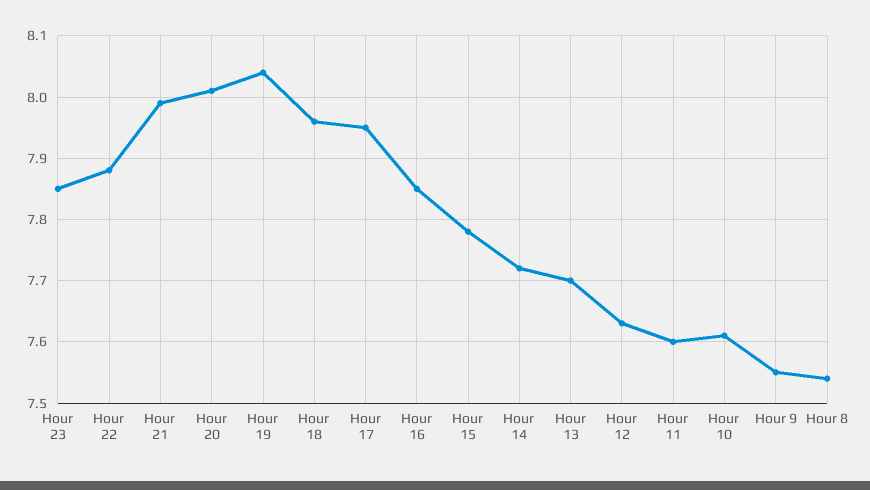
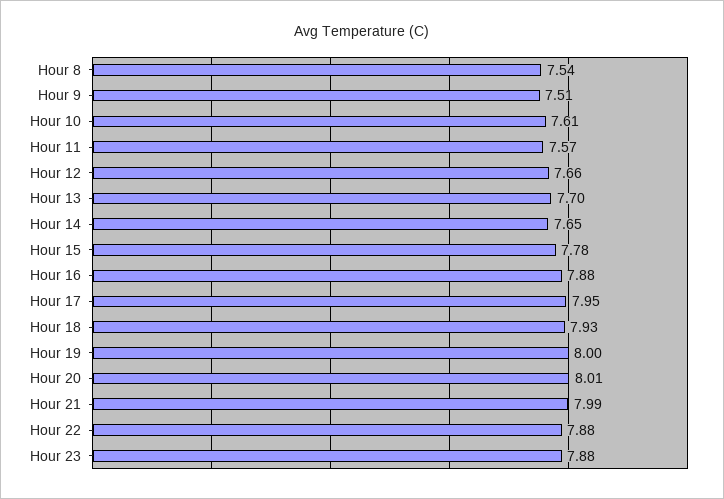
  {
-   "Hour 23": 7.85,
+   "Hour 23": 7.88,
    "Hour 22": 7.88,
    "Hour 21": 7.99,
    "Hour 20": 8.01,
-   "Hour 19": 8.04,
+   "Hour 19": 8,
-   "Hour 18": 7.96,
+   "Hour 18": 7.93,
    "Hour 17": 7.95,
-   "Hour 16": 7.85,
+   "Hour 16": 7.88,
    "Hour 15": 7.78,
-   "Hour 14": 7.72,
+   "Hour 14": 7.65,
    "Hour 13": 7.7,
-   "Hour 12": 7.63,
+   "Hour 12": 7.66,
-   "Hour 11": 7.6,
+   "Hour 11": 7.57,
    "Hour 10": 7.61,
-   "Hour 9": 7.55,
+   "Hour 9": 7.51,
    "Hour 8": 7.54
  }

